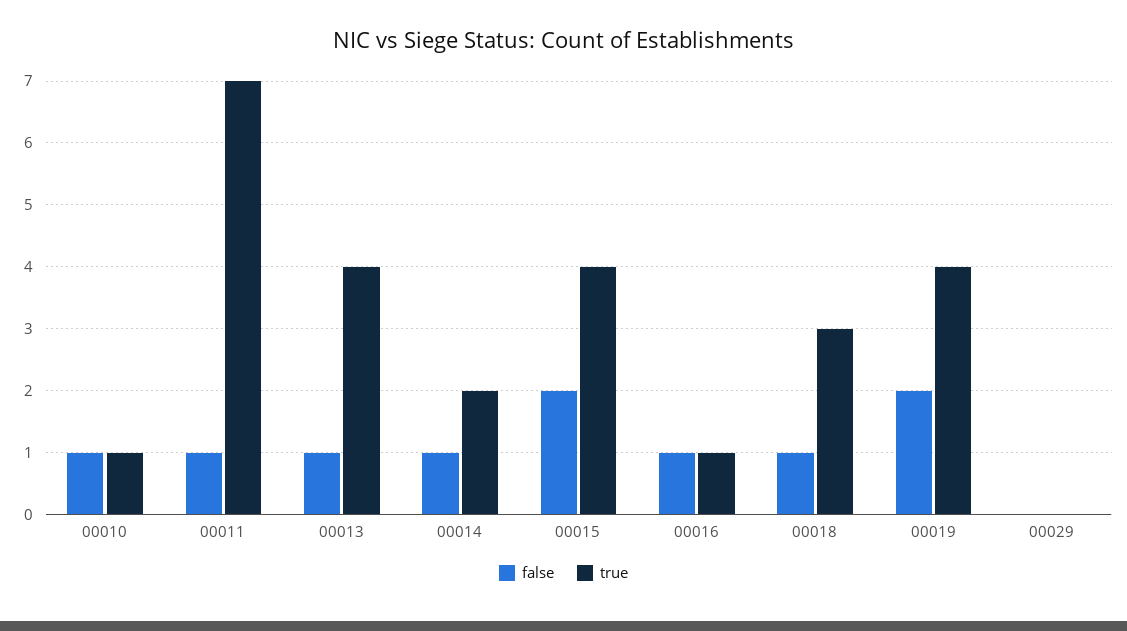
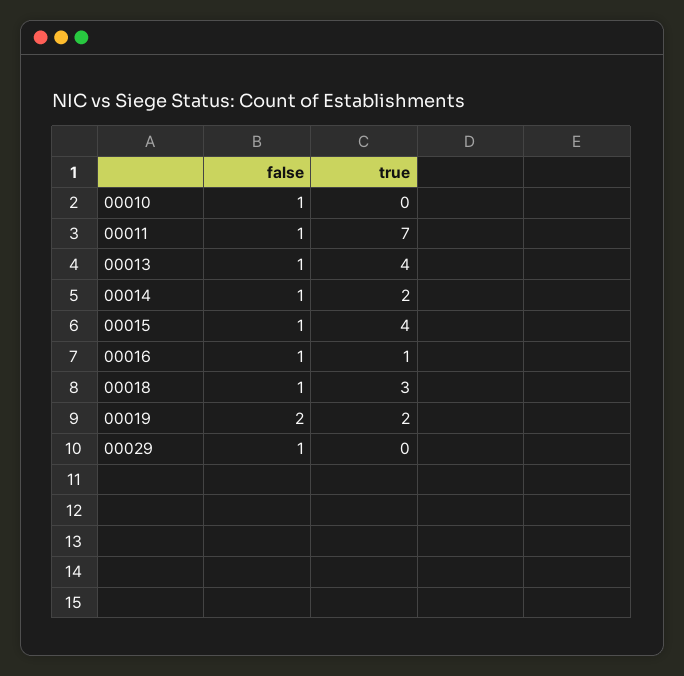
  {
    "false": {
      "00010": 1,
      "00011": 1,
      "00013": 1,
      "00014": 1,
-     "00015": 2,
+     "00015": 1,
      "00016": 1,
      "00018": 1,
      "00019": 2,
-     "00029": 0
+     "00029": 1
    },
    "true": {
-     "00010": 1,
+     "00010": 0,
      "00011": 7,
      "00013": 4,
      "00014": 2,
      "00015": 4,
      "00016": 1,
      "00018": 3,
-     "00019": 4,
+     "00019": 2,
      "00029": 0
    }
  }

